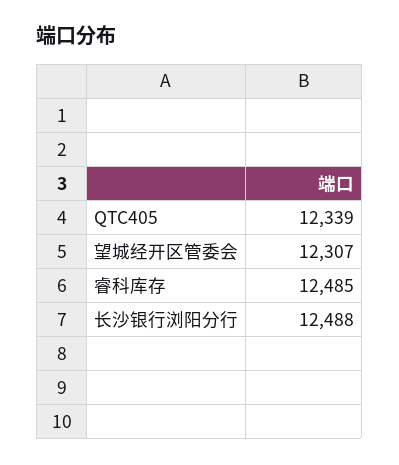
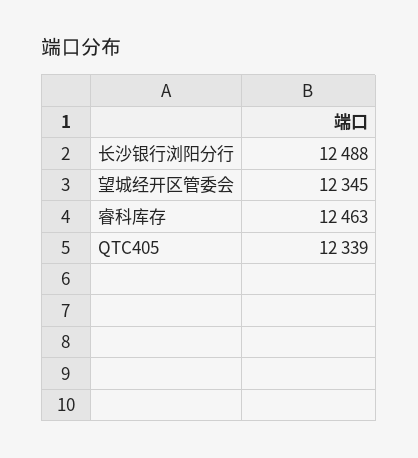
  {
    "QTC405": 12339,
-   "望城经开区管委会": 12307,
+   "望城经开区管委会": 12345,
-   "睿科库存": 12485,
+   "睿科库存": 12463,
    "长沙银行浏阳分行": 12488
  }

